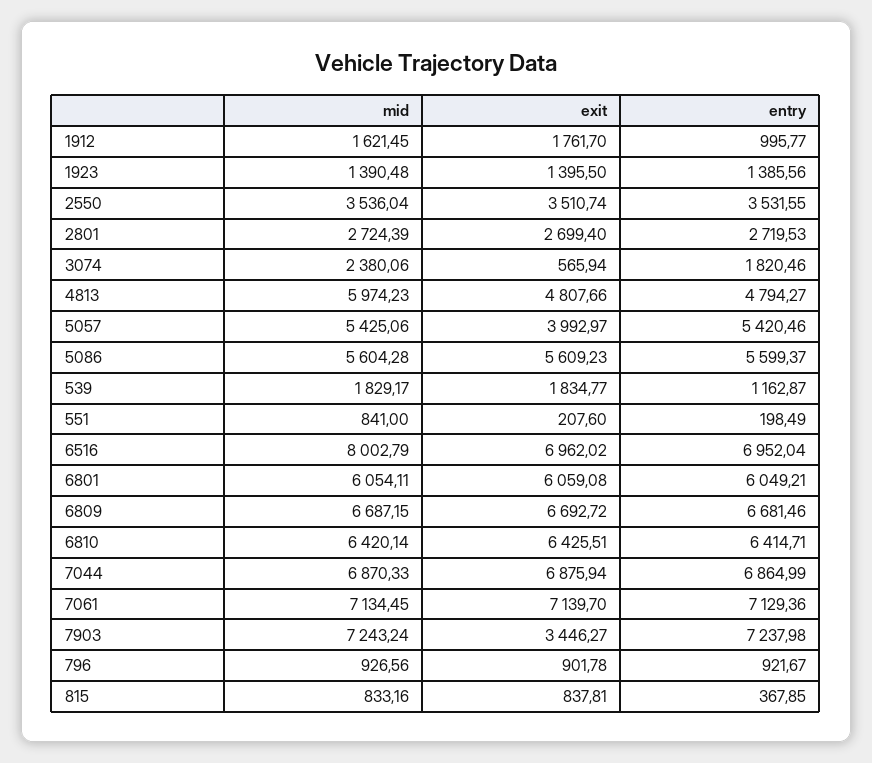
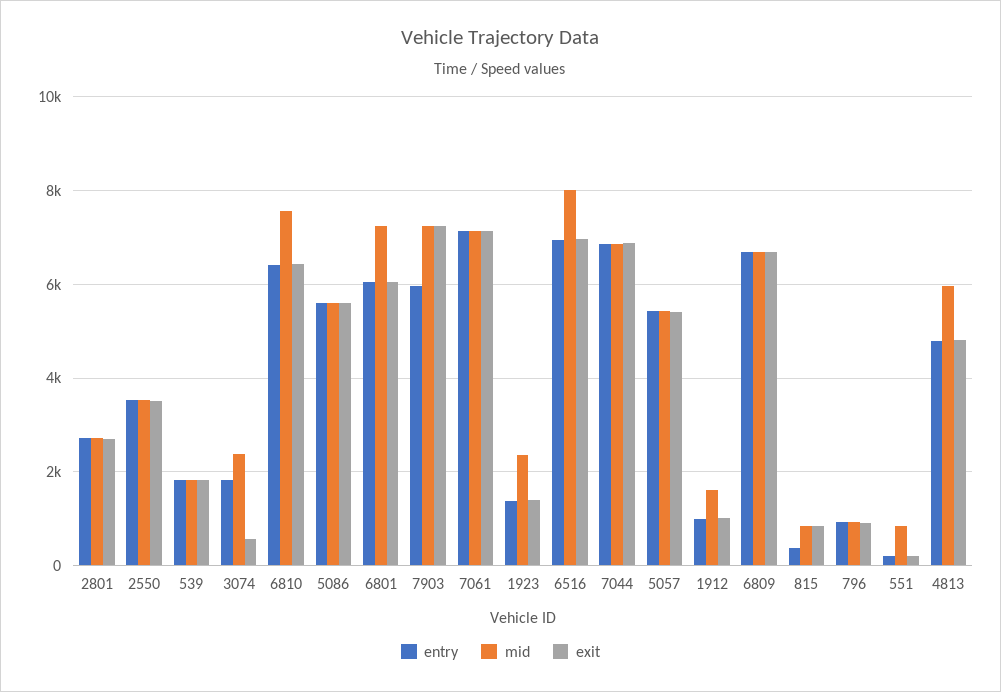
  {
    "mid": {
      "1912": 1621.45,
-     "1923": 1390.48,
+     "1923": 2400,
      "2550": 3536.04,
      "2801": 2724.39,
      "3074": 2380.06,
      "4813": 5974.23,
      "5057": 5425.06,
      "5086": 5604.28,
      "539": 1829.17,
      "551": 841,
      "6516": 8002.79,
-     "6801": 6054.11,
+     "6801": 7200,
      "6809": 6687.15,
-     "6810": 6420.14,
+     "6810": 7600,
      "7044": 6870.33,
      "7061": 7134.45,
      "7903": 7243.24,
      "796": 926.56,
      "815": 833.16
    },
    "exit": {
-     "1912": 1761.7,
+     "1912": 1000,
      "1923": 1395.5,
      "2550": 3510.74,
      "2801": 2699.4,
      "3074": 565.94,
      "4813": 4807.66,
-     "5057": 3992.97,
+     "5057": 5400,
      "5086": 5609.23,
      "539": 1834.77,
      "551": 207.6,
      "6516": 6962.02,
      "6801": 6059.08,
      "6809": 6692.72,
      "6810": 6425.51,
      "7044": 6875.94,
      "7061": 7139.7,
-     "7903": 3446.27,
+     "7903": 7200,
      "796": 901.78,
      "815": 837.81
    },
    "entry": {
      "1912": 995.77,
      "1923": 1385.56,
      "2550": 3531.55,
      "2801": 2719.53,
      "3074": 1820.46,
      "4813": 4794.27,
      "5057": 5420.46,
      "5086": 5599.37,
-     "539": 1162.87,
+     "539": 1800,
      "551": 198.49,
      "6516": 6952.04,
      "6801": 6049.21,
      "6809": 6681.46,
      "6810": 6414.71,
      "7044": 6864.99,
      "7061": 7129.36,
-     "7903": 7237.98,
+     "7903": 6000,
      "796": 921.67,
      "815": 367.85
    }
  }

